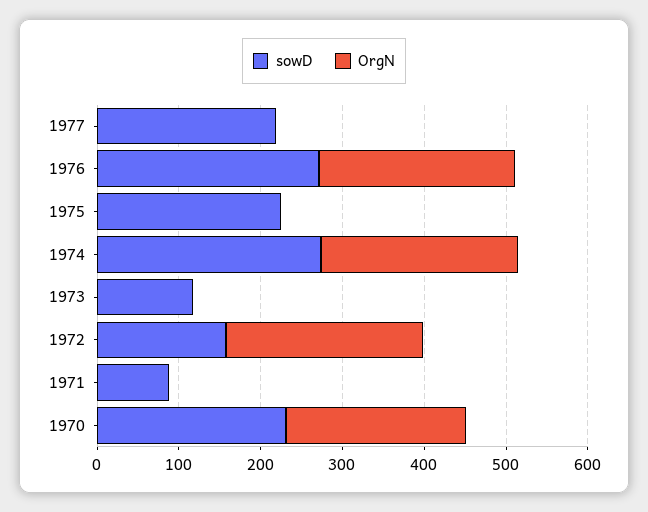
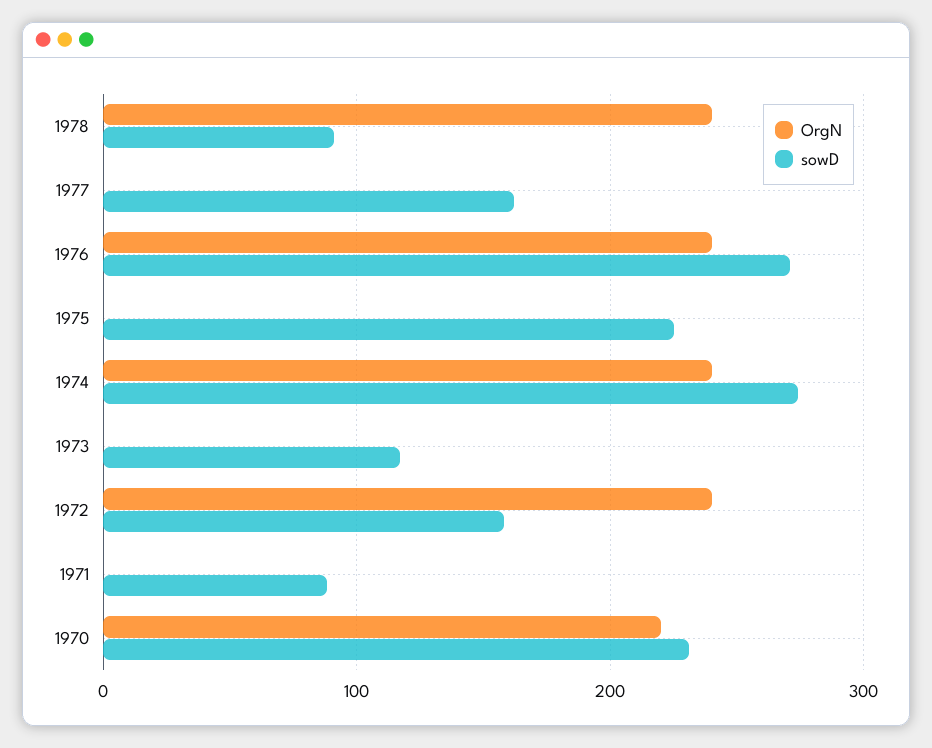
  {
    "sowD": {
-     "1977": 220,
+     "1977": 160,
      "1976": 270,
      "1975": 230,
      "1974": 270,
      "1973": 120,
      "1972": 160,
      "1971": 90,
-     "1970": 230
+     "1970": 230,
+     "1978": 90
    },
    "OrgN": {
      "1977": 0,
      "1976": 240,
      "1975": 0,
      "1974": 240,
      "1973": 0,
      "1972": 240,
      "1971": 0,
-     "1970": 220
+     "1970": 220,
+     "1978": 240
    }
  }

